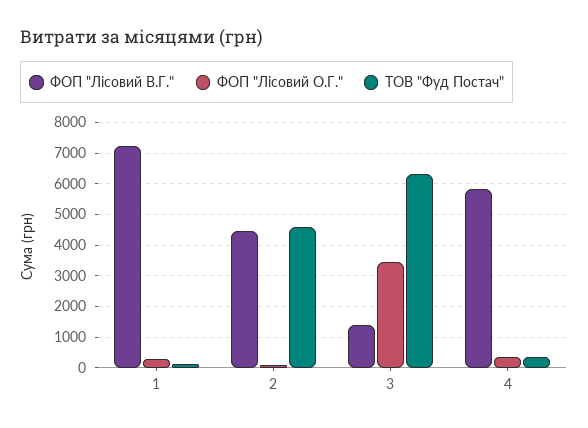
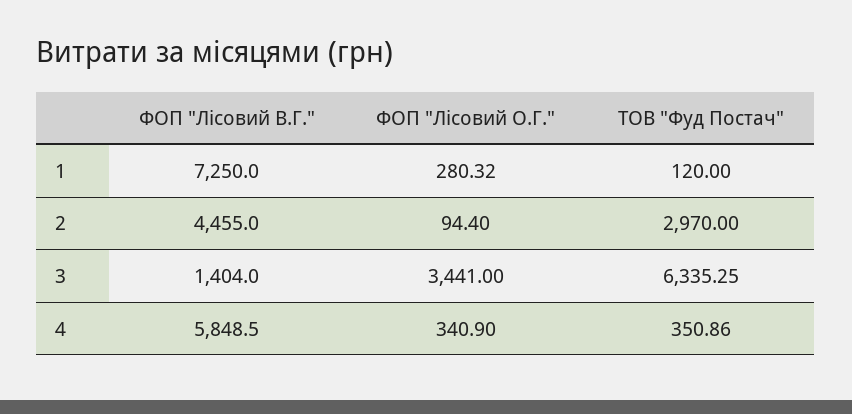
  {
    "ФОП \"Лісовий В.Г.\"": {
      "1": 7250,
      "2": 4455,
      "3": 1404,
      "4": 5848.5
    },
    "ФОП \"Лісовий О.Г.\"": {
      "1": 280.32,
      "2": 94.4,
      "3": 3441,
      "4": 340.9
    },
    "ТОВ \"Фуд Постач\"": {
      "1": 120,
-     "2": 4600,
+     "2": 2970,
      "3": 6335.25,
      "4": 350.86
    }
  }

